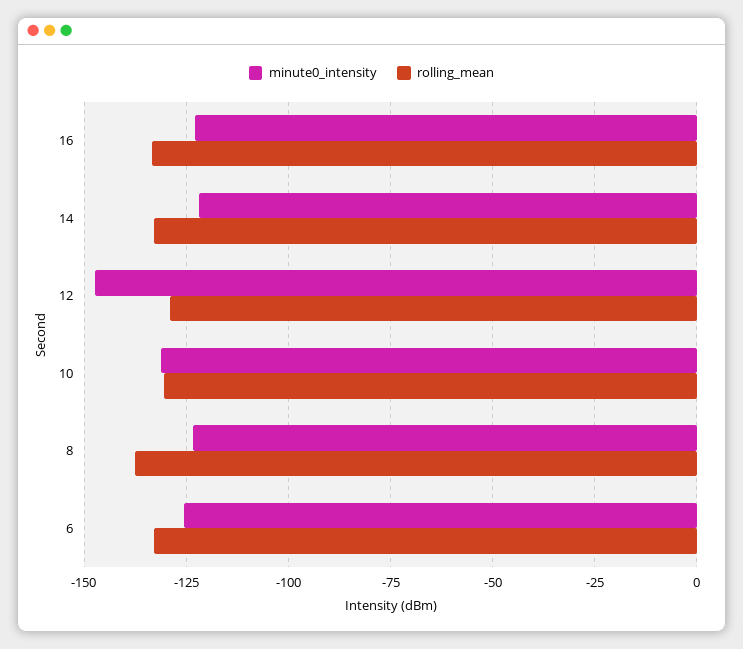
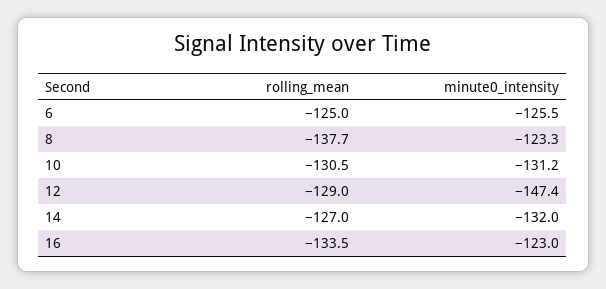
  {
    "minute0_intensity": {
      "16": -123,
-     "14": -122.5,
+     "14": -132,
      "12": -147.4,
      "10": -131.2,
      "8": -123.3,
      "6": -125.5
    },
    "rolling_mean": {
      "16": -133.5,
-     "14": -132.5,
+     "14": -127,
      "12": -129,
      "10": -130.5,
      "8": -137.7,
-     "6": -132.5
+     "6": -125
    }
  }

